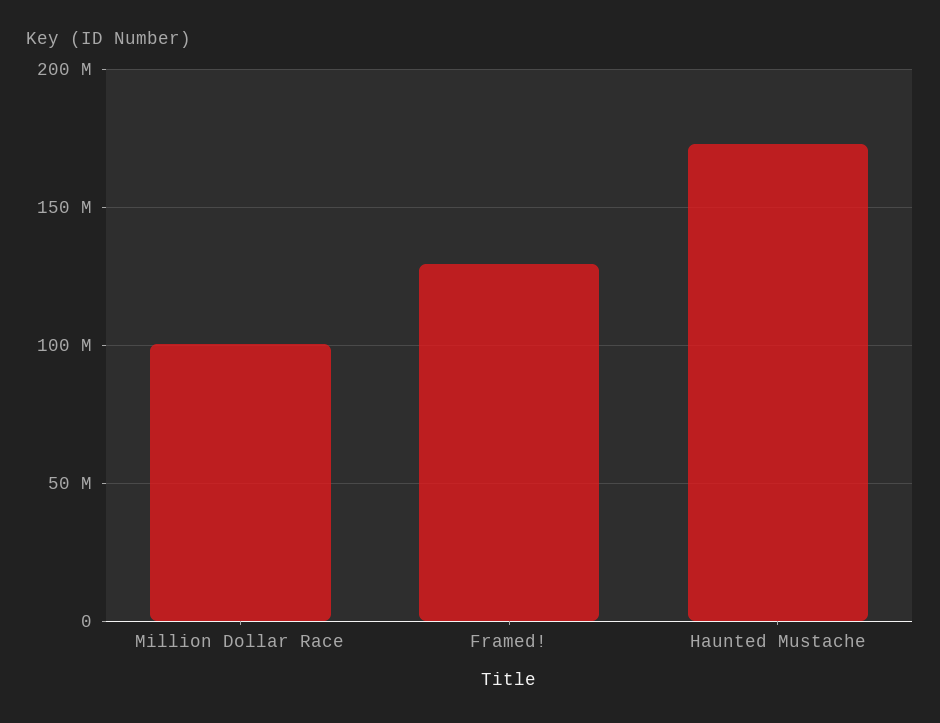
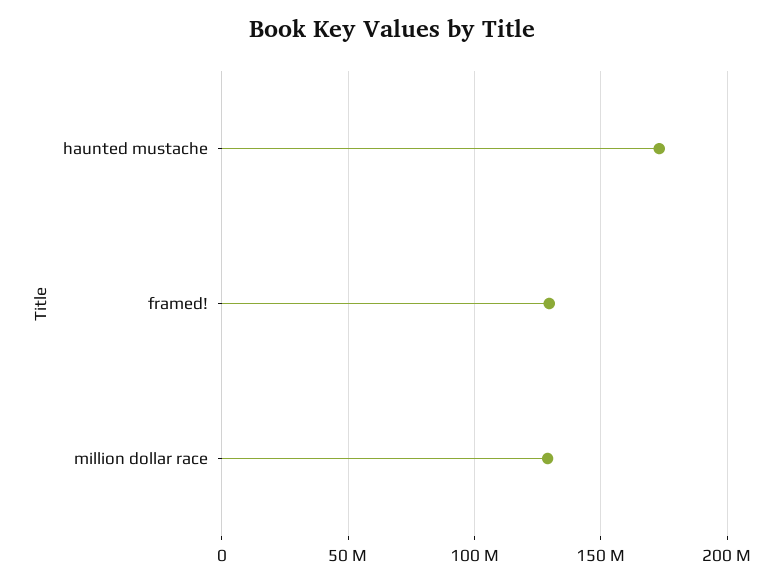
  {
-   "Million Dollar Race": 100000000,
+   "Million Dollar Race": 130000000,
    "Framed!": 130000000,
    "Haunted Mustache": 175000000
  }

